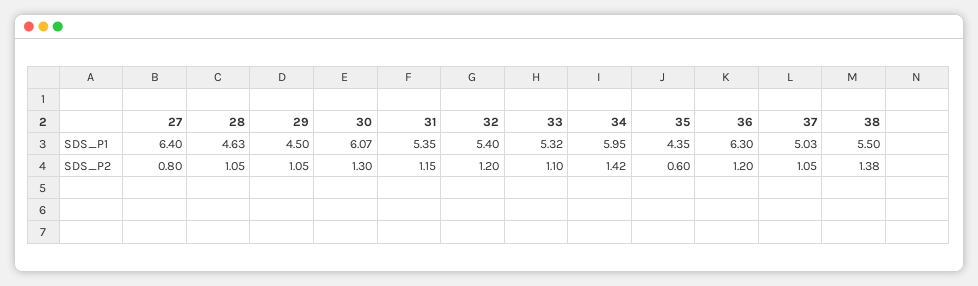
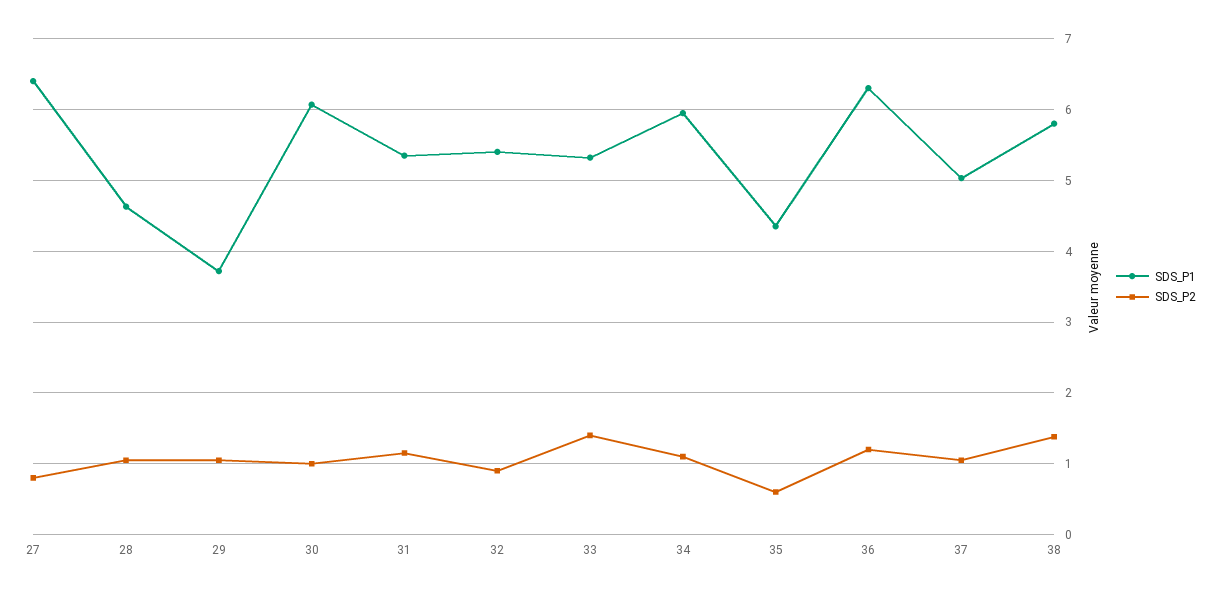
  {
    "SDS_P1": {
      "27": 6.4,
      "28": 4.63,
-     "29": 4.5,
+     "29": 3.7,
      "30": 6.07,
      "31": 5.35,
      "32": 5.4,
      "33": 5.32,
      "34": 5.95,
      "35": 4.35,
      "36": 6.3,
      "37": 5.03,
-     "38": 5.5
+     "38": 5.8
    },
    "SDS_P2": {
      "27": 0.8,
      "28": 1.05,
      "29": 1.05,
-     "30": 1.3,
+     "30": 1,
      "31": 1.15,
-     "32": 1.2,
+     "32": 0.9,
-     "33": 1.1,
+     "33": 1.4,
-     "34": 1.42,
+     "34": 1.1,
      "35": 0.6,
      "36": 1.2,
      "37": 1.05,
      "38": 1.38
    }
  }

